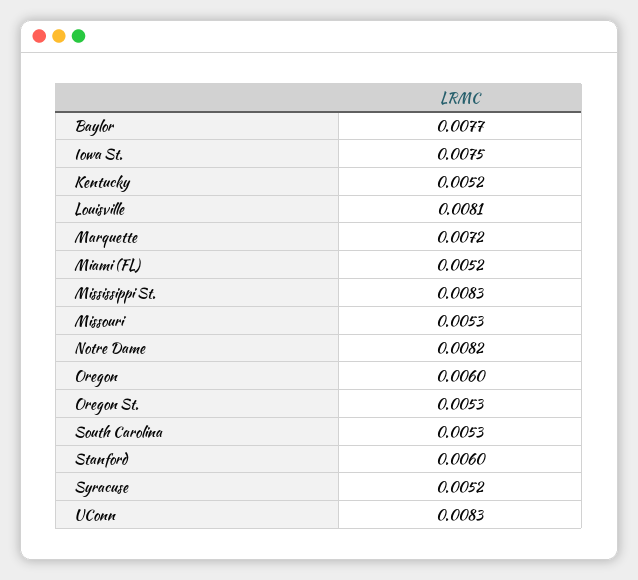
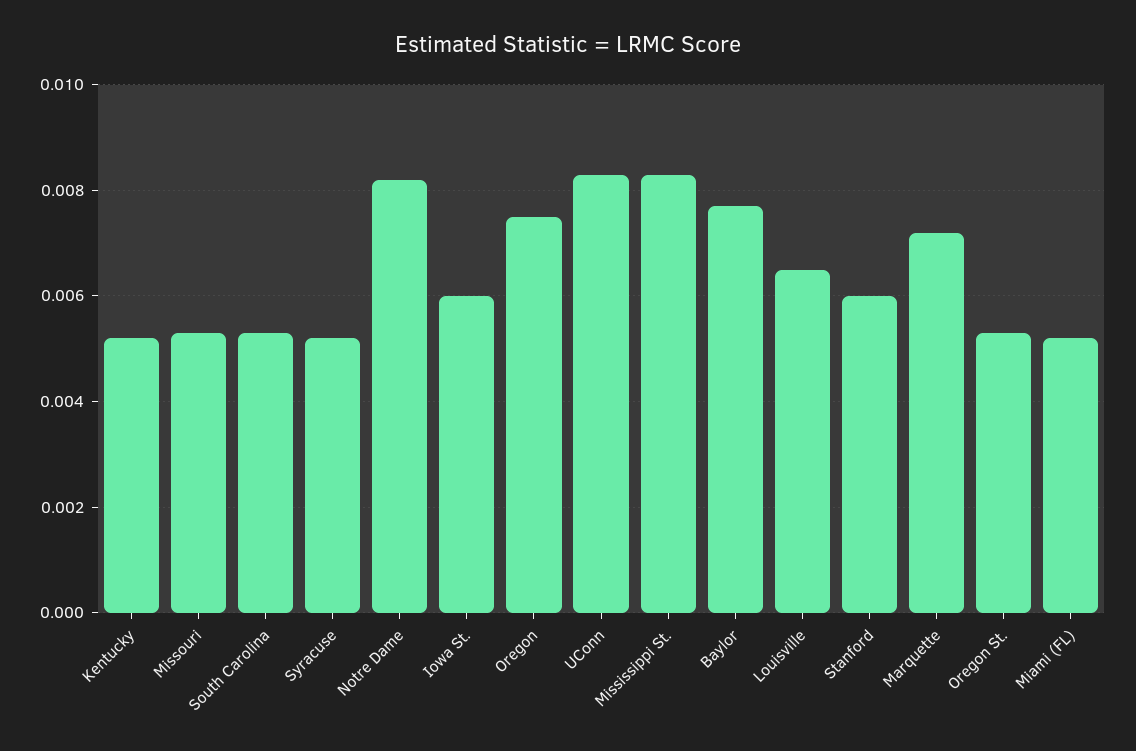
  {
    "Baylor": 0.0077,
-   "Iowa St.": 0.0075,
+   "Iowa St.": 0.006,
    "Kentucky": 0.0052,
-   "Louisville": 0.0081,
+   "Louisville": 0.0065,
    "Marquette": 0.0072,
    "Miami (FL)": 0.0052,
    "Mississippi St.": 0.0083,
    "Missouri": 0.0053,
    "Notre Dame": 0.0082,
-   "Oregon": 0.006,
+   "Oregon": 0.0075,
    "Oregon St.": 0.0053,
    "South Carolina": 0.0053,
    "Stanford": 0.006,
    "Syracuse": 0.0052,
    "UConn": 0.0083
  }

